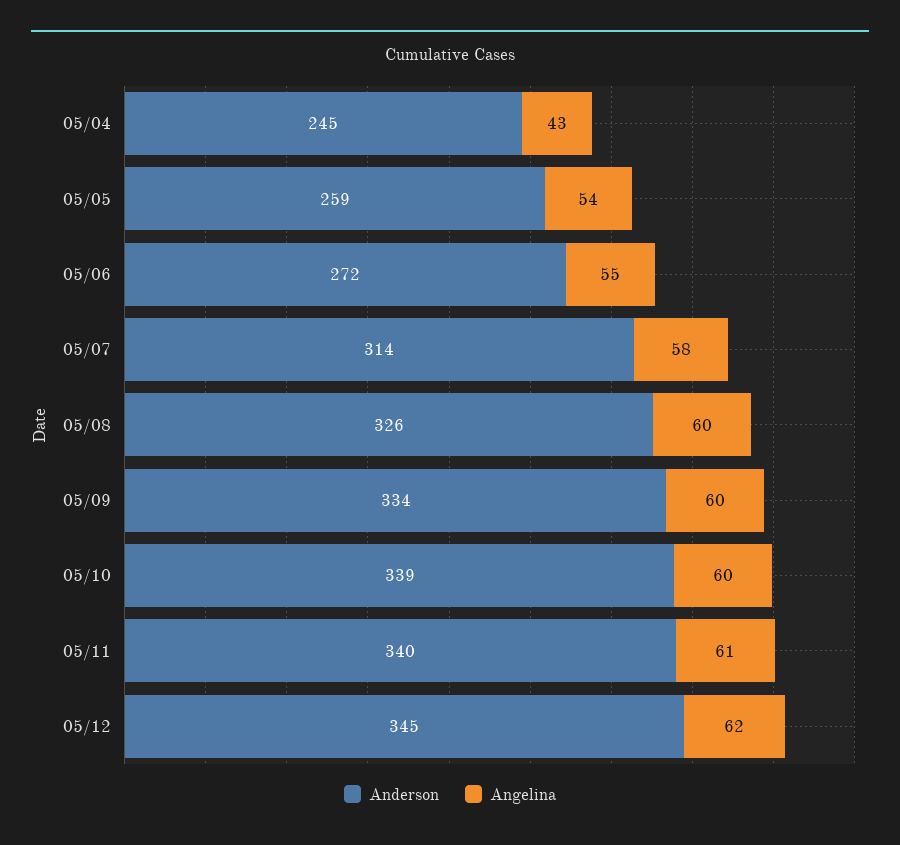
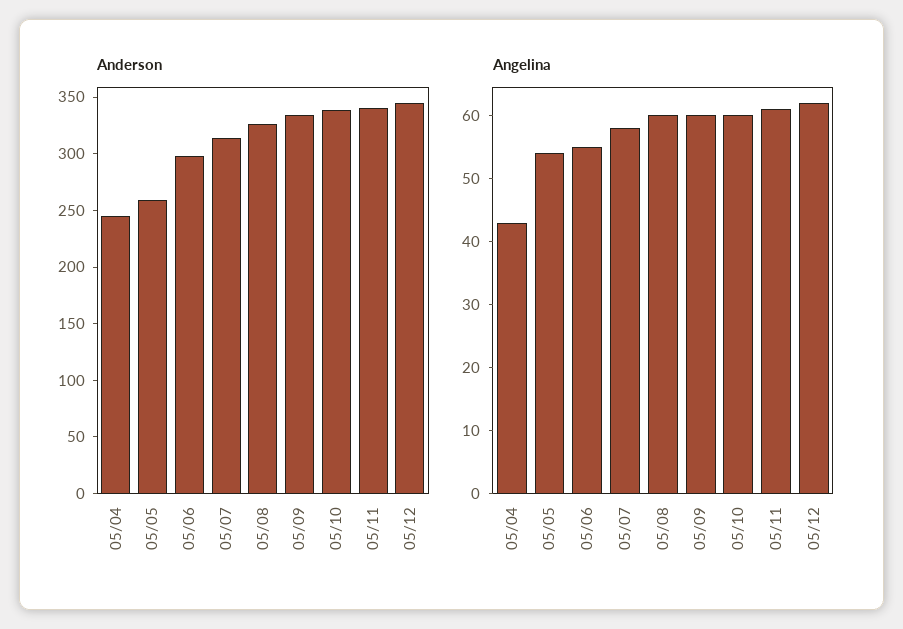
  {
    "Anderson": {
      "05/04": 245,
      "05/05": 259,
-     "05/06": 272,
+     "05/06": 300,
      "05/07": 314,
      "05/08": 326,
      "05/09": 334,
      "05/10": 339,
      "05/11": 340,
      "05/12": 345
    },
    "Angelina": {
      "05/04": 43,
      "05/05": 54,
      "05/06": 55,
      "05/07": 58,
      "05/08": 60,
      "05/09": 60,
      "05/10": 60,
      "05/11": 61,
      "05/12": 62
    }
  }

